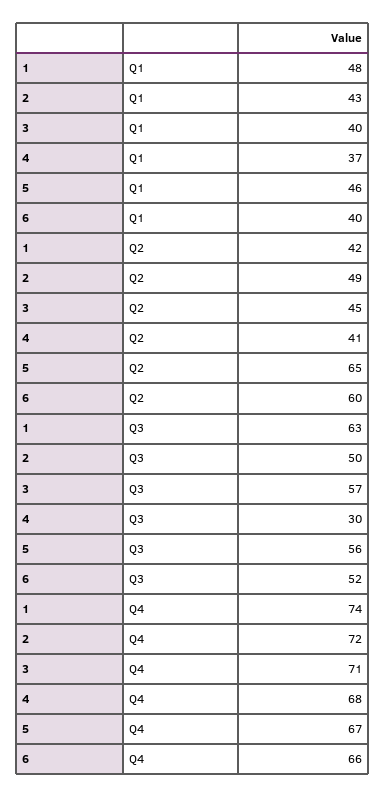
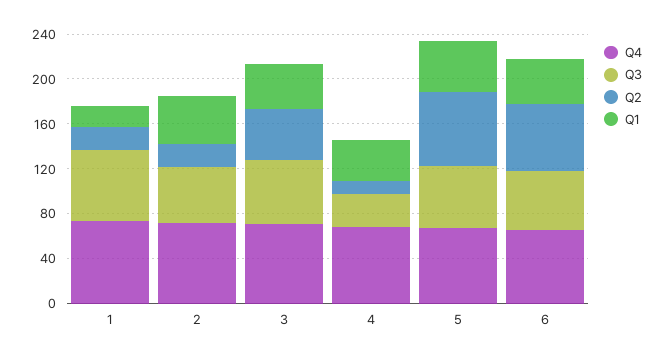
  {
    "Q1": {
-     "1": 48,
+     "1": 20,
      "2": 43,
      "3": 40,
      "4": 37,
      "5": 46,
      "6": 40
    },
    "Q2": {
-     "1": 42,
+     "1": 20,
-     "2": 49,
+     "2": 20,
      "3": 45,
-     "4": 41,
+     "4": 10,
      "5": 65,
      "6": 60
    },
    "Q3": {
      "1": 63,
      "2": 50,
      "3": 57,
      "4": 30,
      "5": 56,
      "6": 52
    },
    "Q4": {
      "1": 74,
      "2": 72,
      "3": 71,
      "4": 68,
      "5": 67,
      "6": 66
    }
  }

